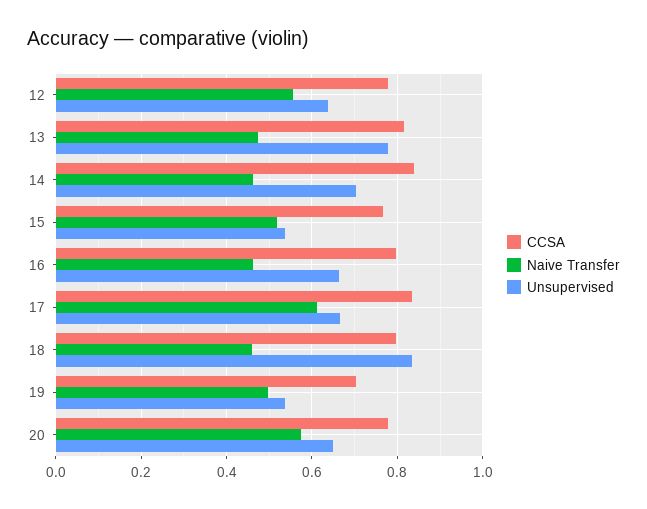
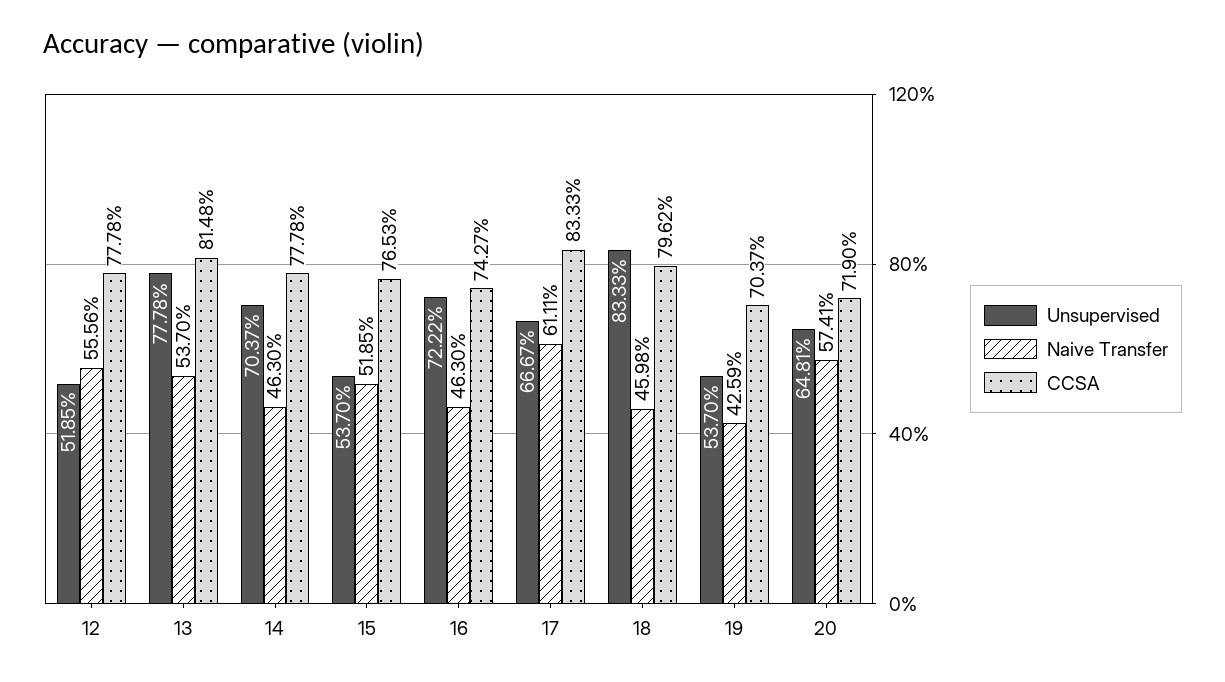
  {
    "CCSA": {
      "12": 0.7778,
      "13": 0.8148,
-     "14": 0.84,
+     "14": 0.7778,
      "15": 0.7653,
-     "16": 0.8,
+     "16": 0.7427,
      "17": 0.8333,
      "18": 0.7962,
      "19": 0.7037,
-     "20": 0.78
+     "20": 0.719
    },
    "Naive Transfer": {
      "12": 0.5556,
-     "13": 0.48,
+     "13": 0.537,
      "14": 0.463,
      "15": 0.5185,
      "16": 0.463,
      "17": 0.6111,
      "18": 0.4598,
-     "19": 0.5,
+     "19": 0.4259,
      "20": 0.5741
    },
    "Unsupervised": {
-     "12": 0.64,
+     "12": 0.5185,
      "13": 0.7778,
      "14": 0.7037,
      "15": 0.537,
-     "16": 0.66,
+     "16": 0.7222,
      "17": 0.6667,
      "18": 0.8333,
      "19": 0.537,
      "20": 0.6481
    }
  }

